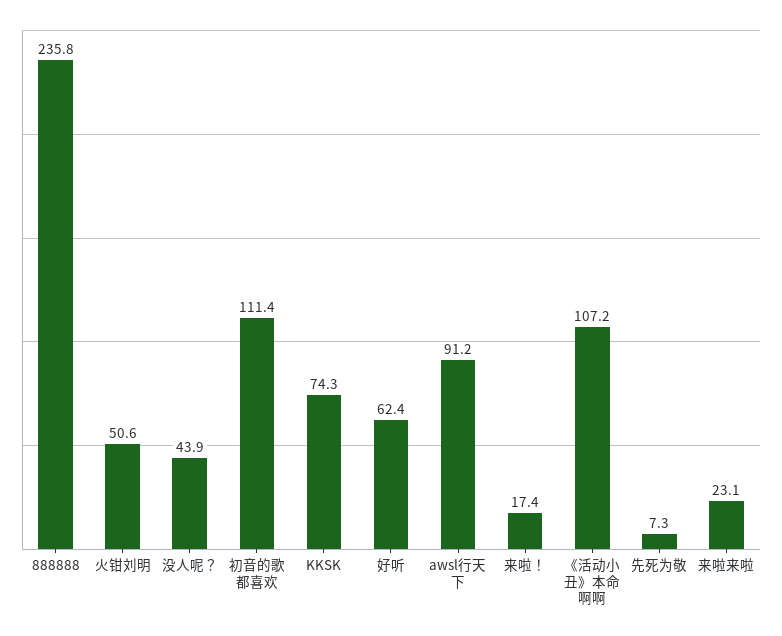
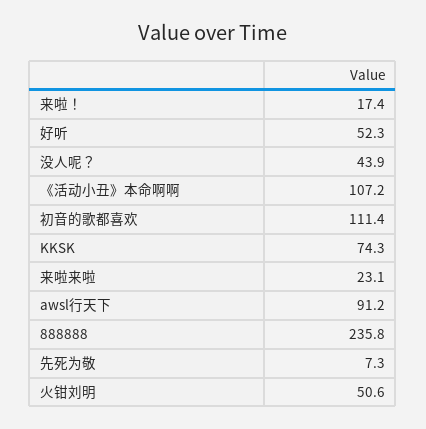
  {
    "888888": 235.8,
    "火钳刘明": 50.6,
    "没人呢？": 43.9,
    "初音的歌都喜欢": 111.4,
    "KKSK": 74.3,
-   "好听": 62.4,
+   "好听": 52.3,
    "awsl行天下": 91.2,
    "来啦！": 17.4,
    "《活动小丑》本命啊啊": 107.2,
    "先死为敬": 7.3,
    "来啦来啦": 23.1
  }

